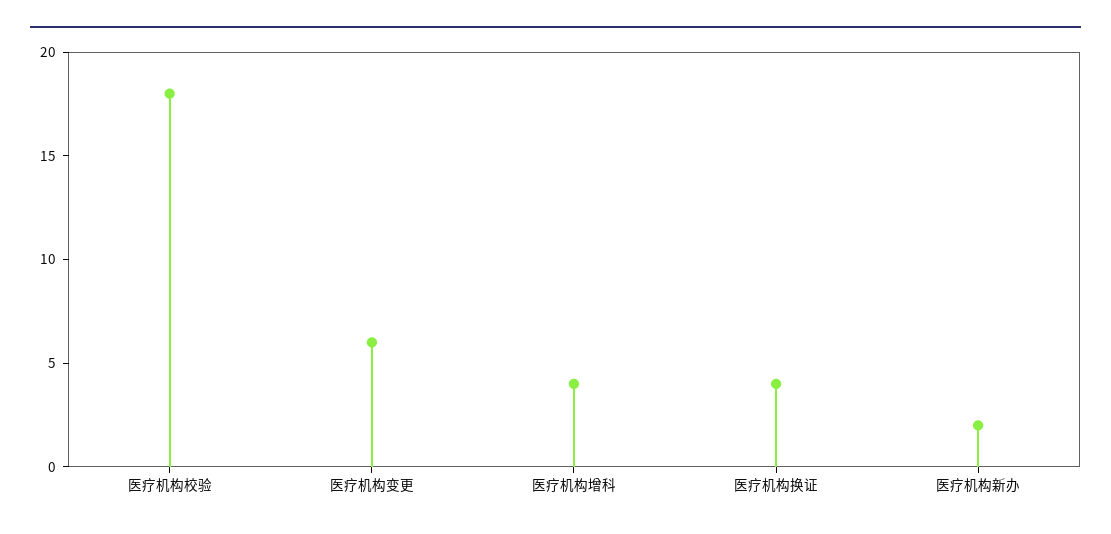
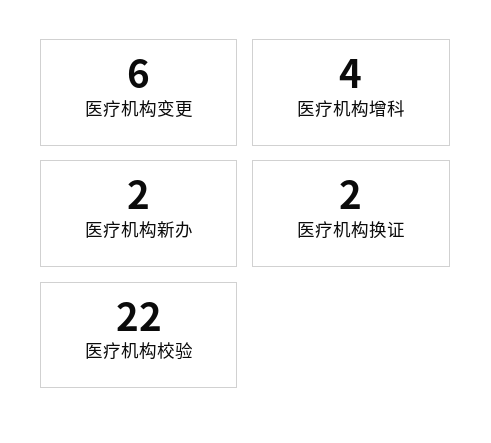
  {
-   "医疗机构校验": 18,
+   "医疗机构校验": 22,
    "医疗机构变更": 6,
    "医疗机构增科": 4,
-   "医疗机构换证": 4,
+   "医疗机构换证": 2,
    "医疗机构新办": 2
  }

